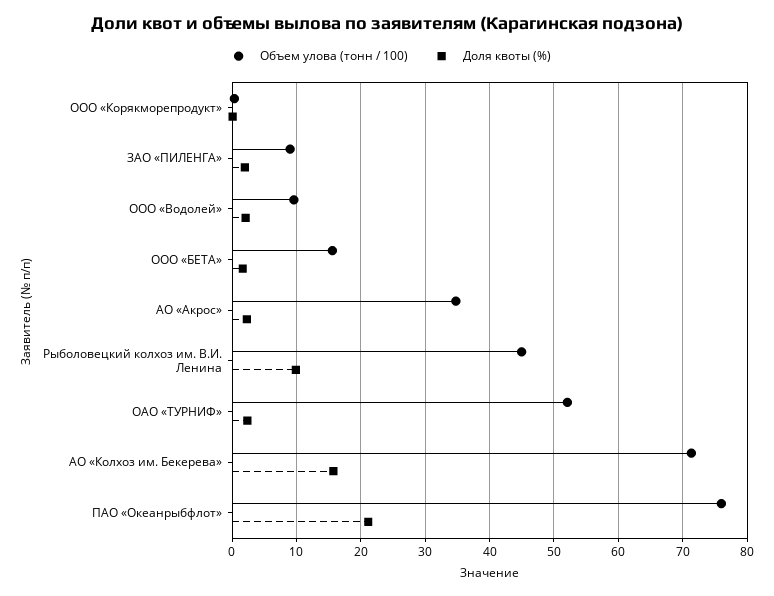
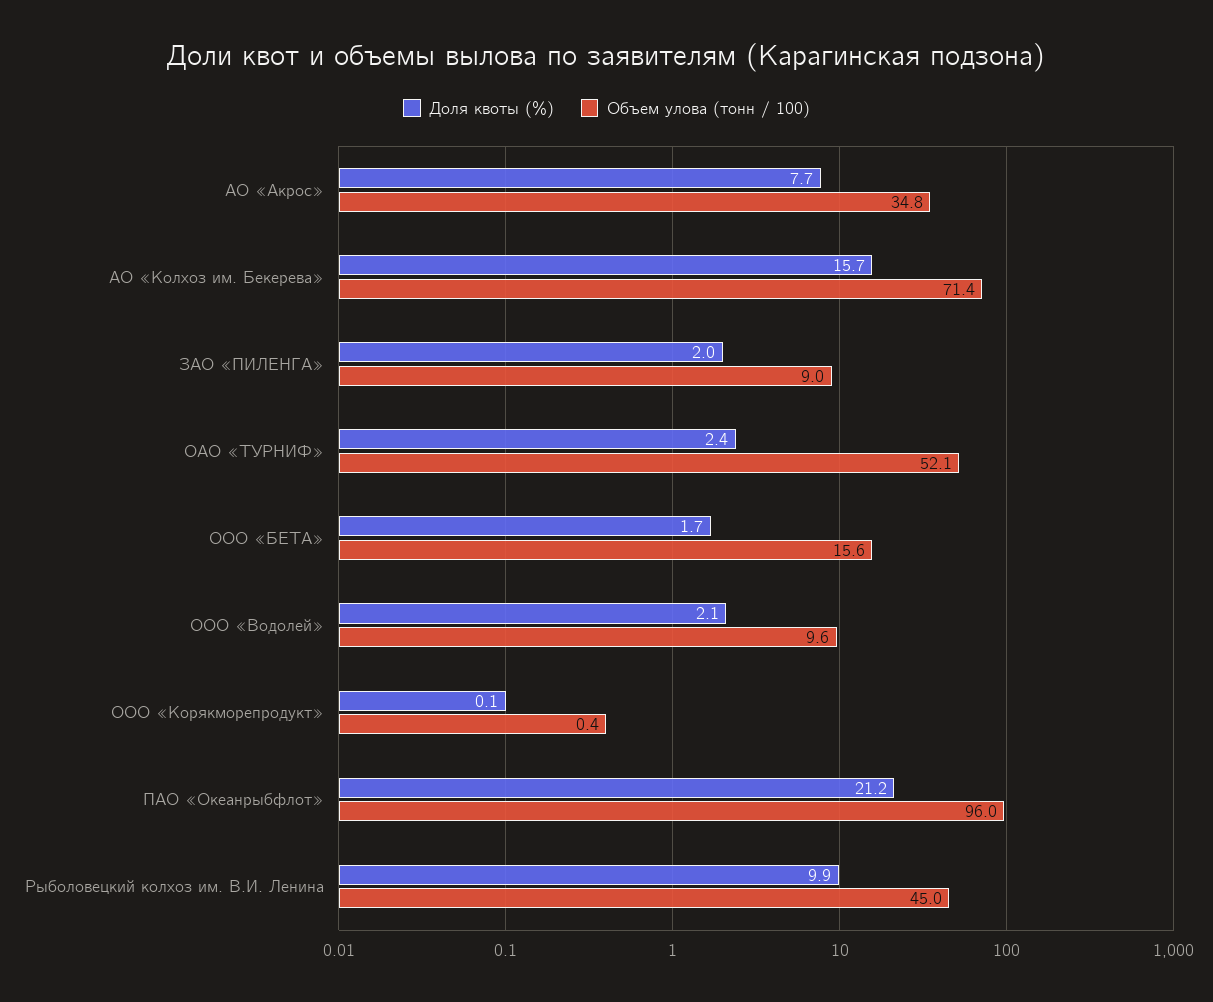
  {
    "Объем улова (тонн / 100)": {
      "ООО «Корякморепродукт»": 0.4,
      "ЗАО «ПИЛЕНГА»": 9,
      "ООО «Водолей»": 9.6,
      "ООО «БЕТА»": 15.6,
      "АО «Акрос»": 34.8,
      "Рыболовецкий колхоз им. В.И. Ленина": 45,
      "ОАО «ТУРНИФ»": 52.1,
      "АО «Колхоз им. Бекерева»": 71.4,
-     "ПАО «Океанрыбфлот»": 76
+     "ПАО «Океанрыбфлот»": 96
    },
    "Доля квоты (%)": {
      "ООО «Корякморепродукт»": 0.1,
      "ЗАО «ПИЛЕНГА»": 2,
      "ООО «Водолей»": 2.1,
      "ООО «БЕТА»": 1.7,
-     "АО «Акрос»": 2,
+     "АО «Акрос»": 7.7,
      "Рыболовецкий колхоз им. В.И. Ленина": 9.9,
      "ОАО «ТУРНИФ»": 2.4,
      "АО «Колхоз им. Бекерева»": 15.7,
      "ПАО «Океанрыбфлот»": 21.2
    }
  }

